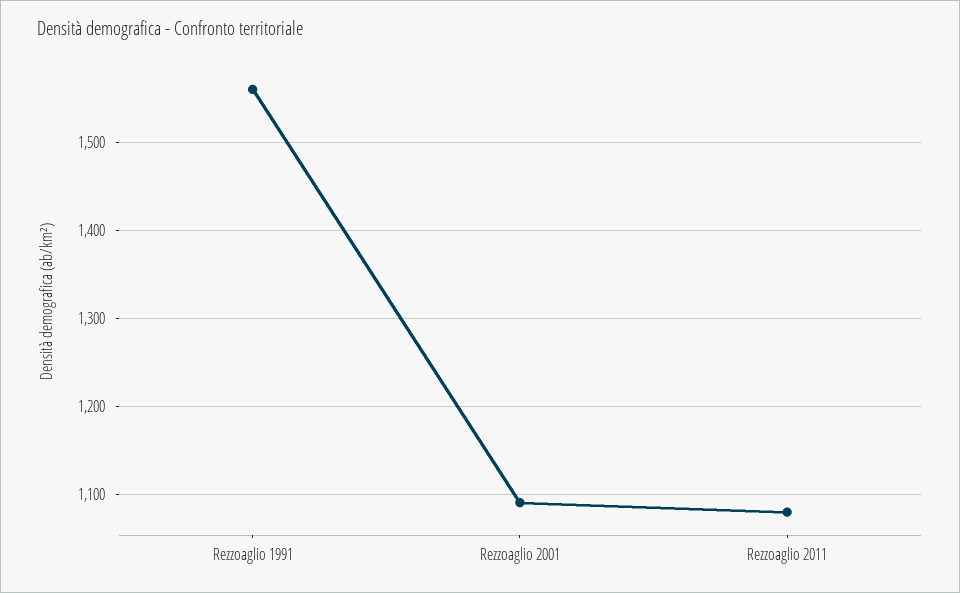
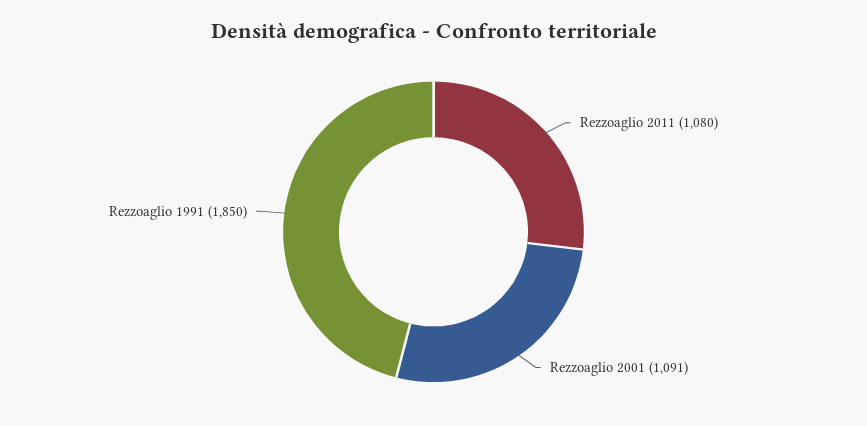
  {
-   "Rezzoaglio 1991": 1560,
+   "Rezzoaglio 1991": 1850,
    "Rezzoaglio 2001": 1091,
    "Rezzoaglio 2011": 1080
  }

